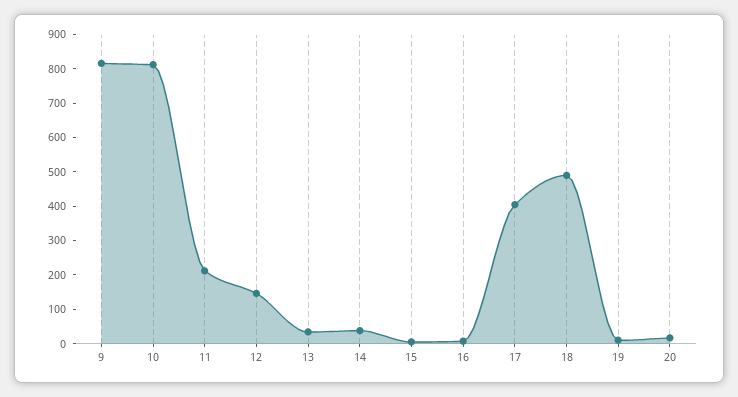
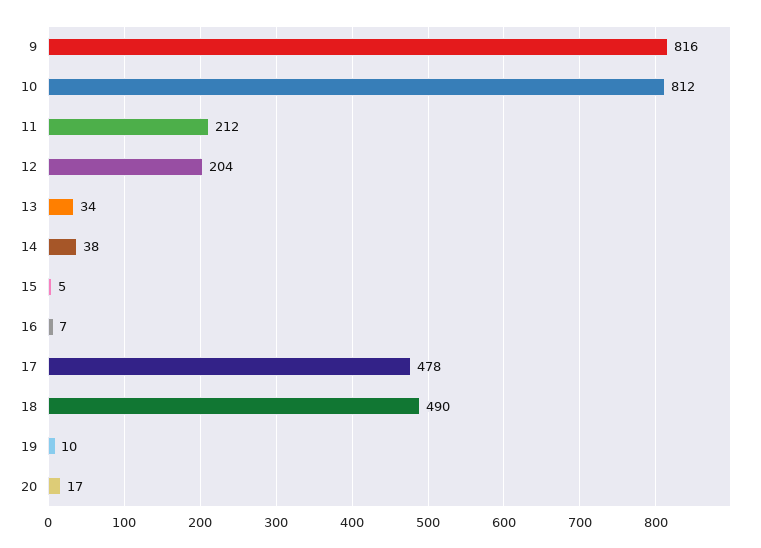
  {
    "9": 816,
    "10": 812,
    "11": 212,
-   "12": 150,
+   "12": 204,
    "13": 34,
    "14": 38,
    "15": 5,
    "16": 7,
-   "17": 400,
+   "17": 478,
    "18": 490,
    "19": 10,
    "20": 17
  }

